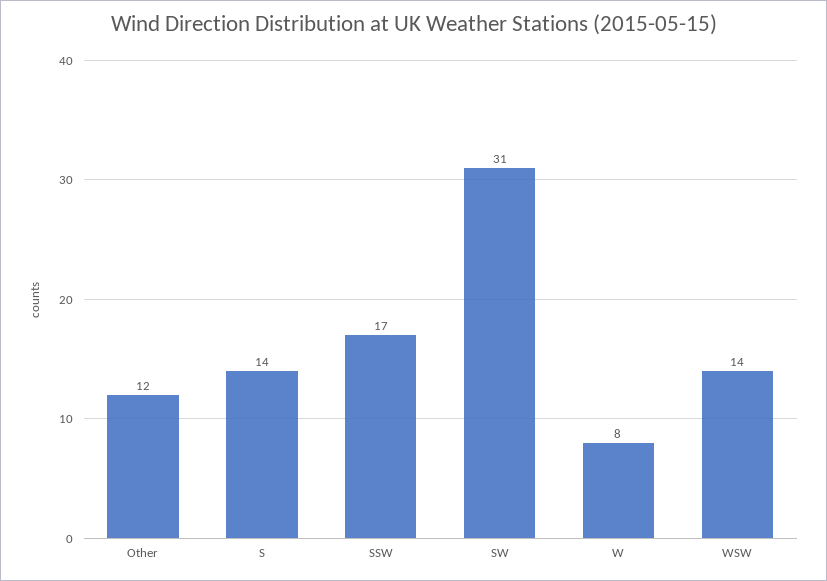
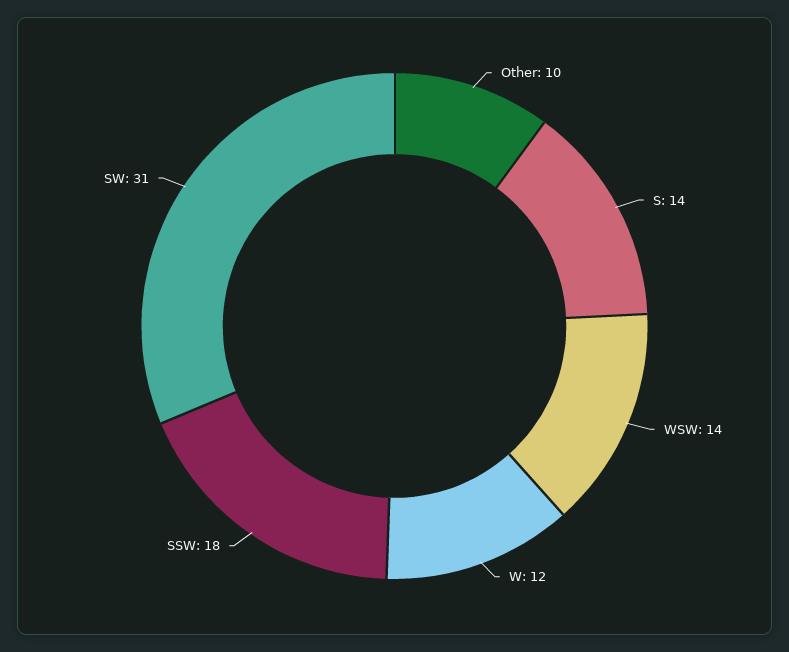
  {
-   "Other": 12,
+   "Other": 10,
    "S": 14,
-   "SSW": 17,
+   "SSW": 18,
    "SW": 31,
-   "W": 8,
+   "W": 12,
    "WSW": 14
  }

